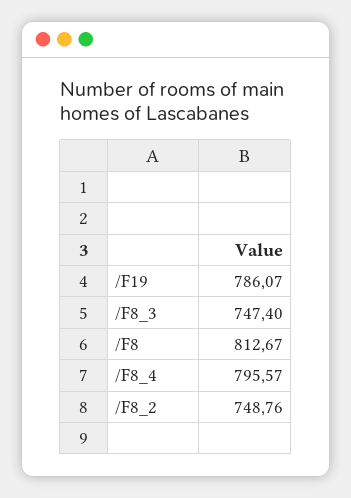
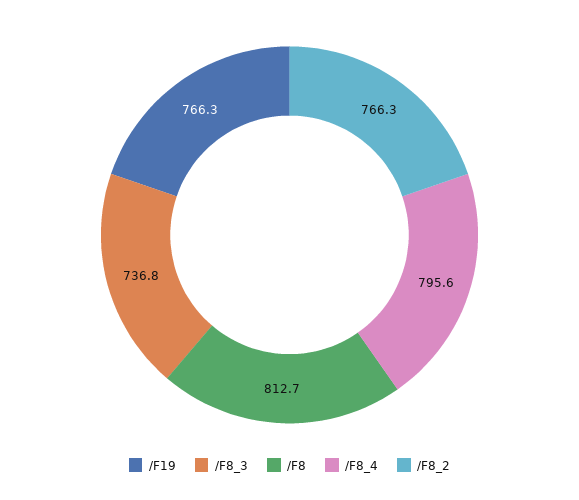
  {
-   "/F19": 786.07,
+   "/F19": 766.3,
-   "/F8_3": 747.4,
+   "/F8_3": 736.8,
    "/F8": 812.67,
    "/F8_4": 795.57,
-   "/F8_2": 748.76
+   "/F8_2": 766.3
  }

